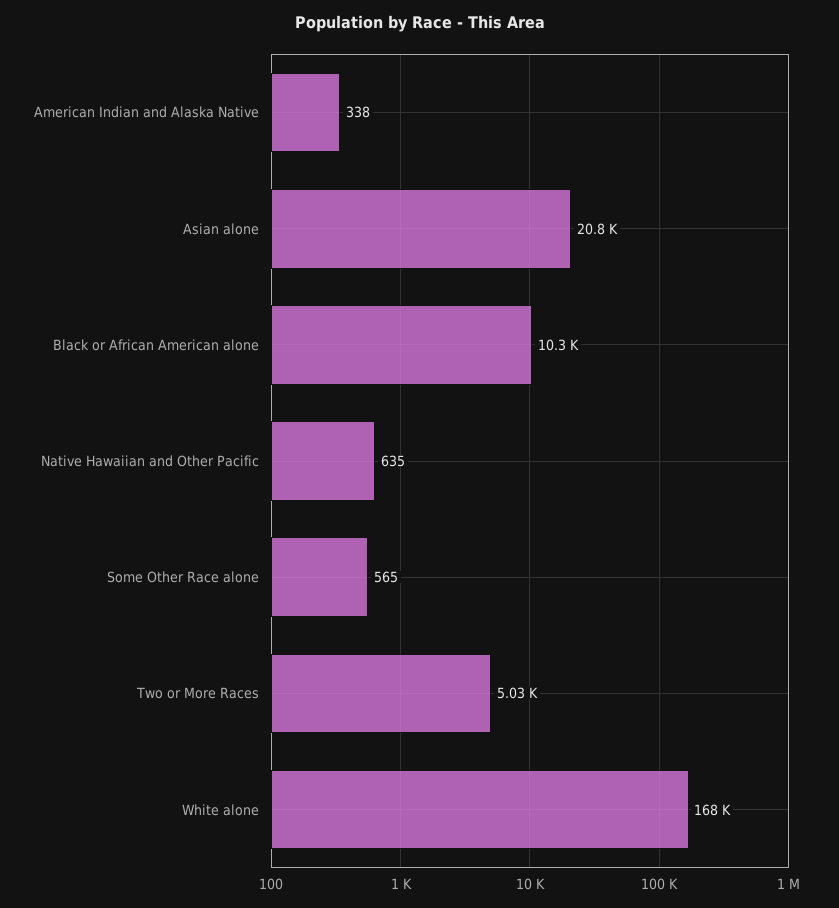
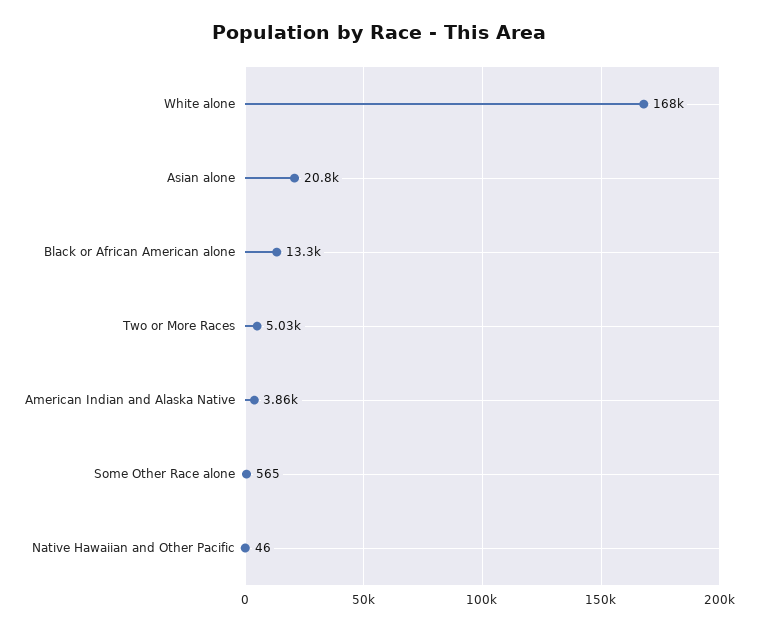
  {
-   "American Indian and Alaska Native": 338,
+   "American Indian and Alaska Native": 3860,
    "Asian alone": 20800,
-   "Black or African American alone": 10300,
+   "Black or African American alone": 13300,
-   "Native Hawaiian and Other Pacific": 635,
+   "Native Hawaiian and Other Pacific": 46,
    "Some Other Race alone": 565,
    "Two or More Races": 5030,
    "White alone": 168000
  }

